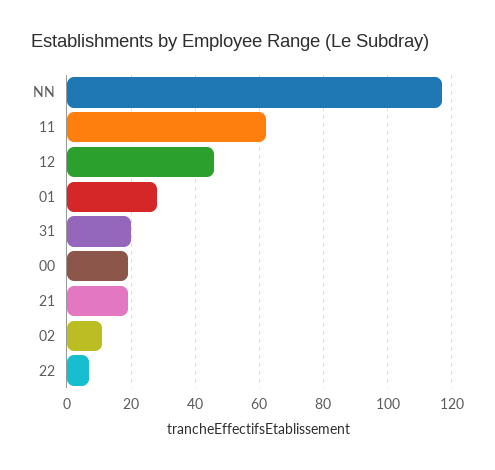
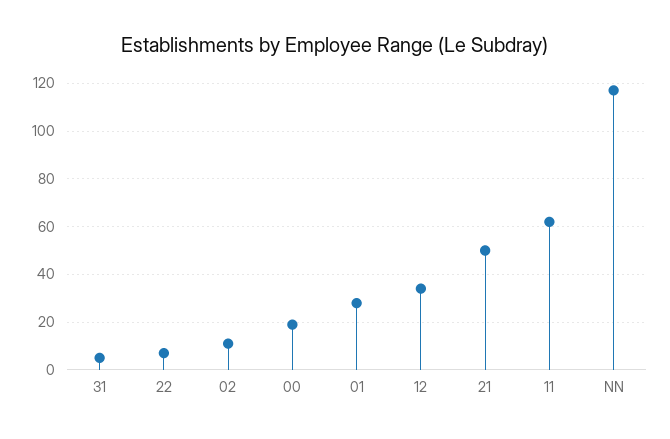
  {
    "NN": 115,
    "11": 60,
-   "12": 45,
+   "12": 35,
    "01": 30,
-   "31": 20,
+   "31": 5,
    "00": 20,
-   "21": 20,
+   "21": 50,
    "02": 10,
    "22": 5
  }

